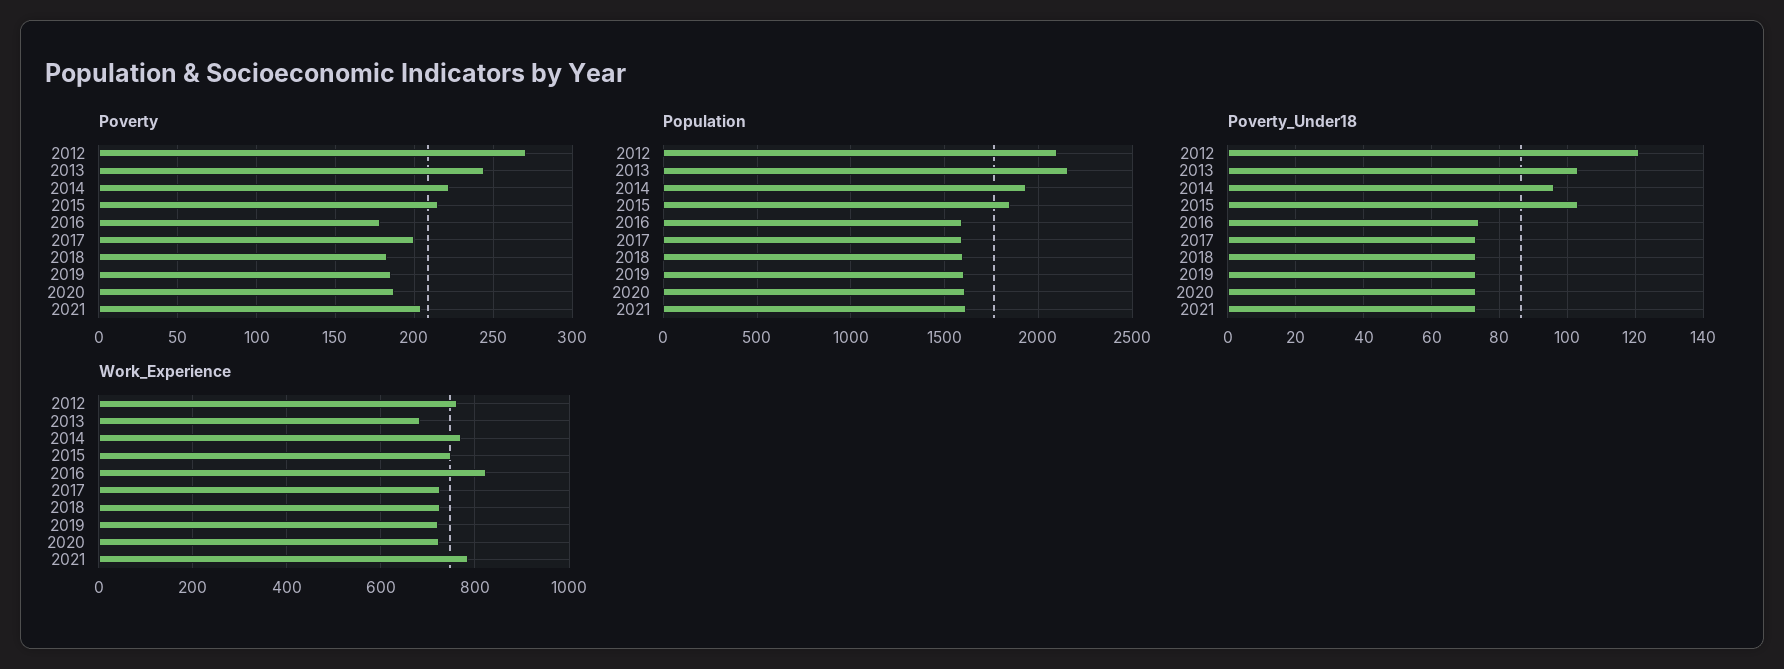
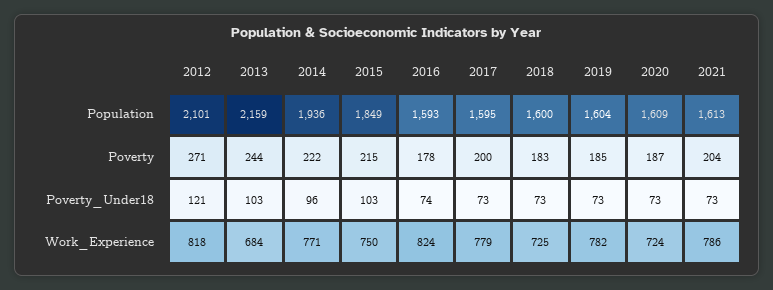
  {
    "Poverty": {
      "2012": 271,
      "2013": 244,
      "2014": 222,
      "2015": 215,
      "2016": 178,
      "2017": 200,
      "2018": 183,
      "2019": 185,
      "2020": 187,
      "2021": 204
    },
    "Population": {
      "2012": 2101,
      "2013": 2159,
      "2014": 1936,
      "2015": 1849,
      "2016": 1593,
      "2017": 1595,
      "2018": 1600,
      "2019": 1604,
      "2020": 1609,
      "2021": 1613
    },
    "Poverty_Under18": {
      "2012": 121,
      "2013": 103,
      "2014": 96,
      "2015": 103,
      "2016": 74,
      "2017": 73,
      "2018": 73,
      "2019": 73,
      "2020": 73,
      "2021": 73
    },
    "Work_Experience": {
-     "2012": 760,
+     "2012": 818,
      "2013": 684,
      "2014": 771,
      "2015": 750,
      "2016": 824,
-     "2017": 720,
+     "2017": 779,
      "2018": 725,
-     "2019": 720,
+     "2019": 782,
      "2020": 724,
      "2021": 786
    }
  }

